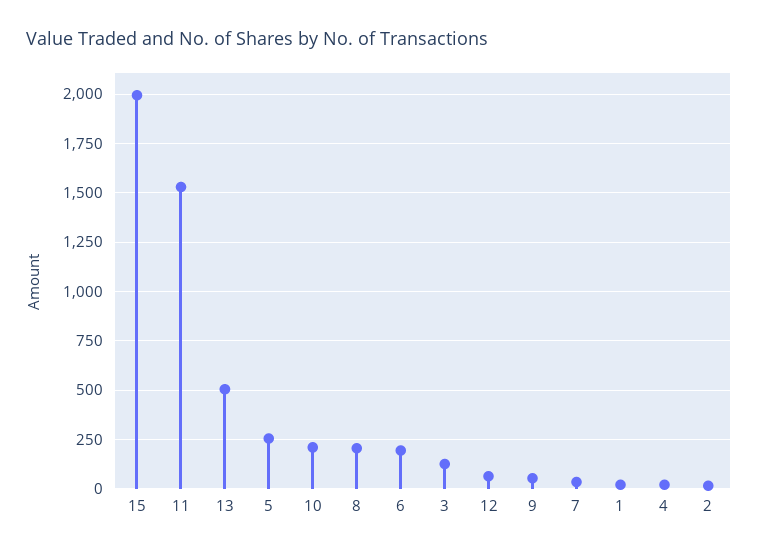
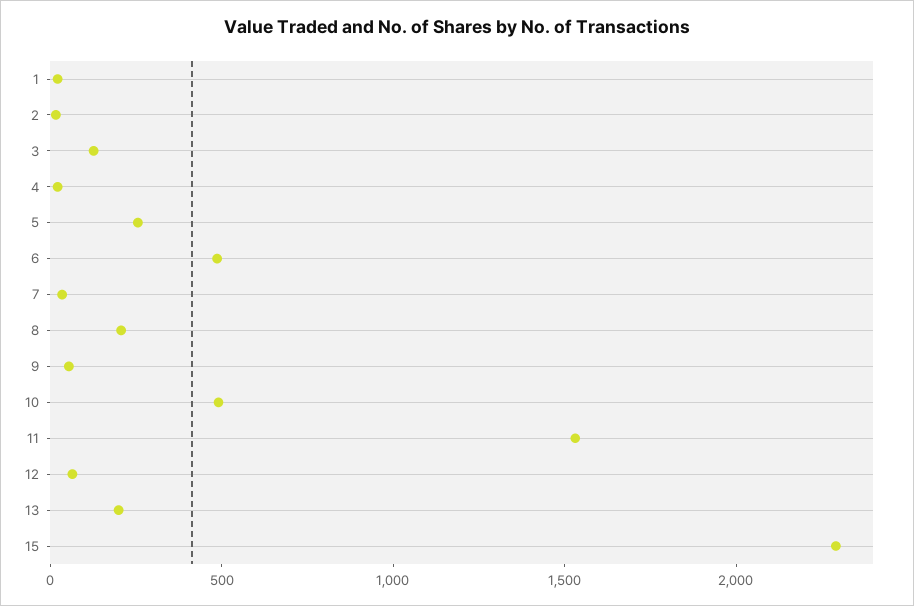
  {
-   "15": 2000,
+   "15": 2300,
    "11": 1550,
-   "13": 500,
+   "13": 200,
    "5": 250,
-   "10": 200,
+   "10": 500,
    "8": 200,
-   "6": 200,
+   "6": 500,
    "3": 150,
    "12": 50,
    "9": 50,
    "7": 50,
    "1": 0,
    "4": 0,
    "2": 0
  }

